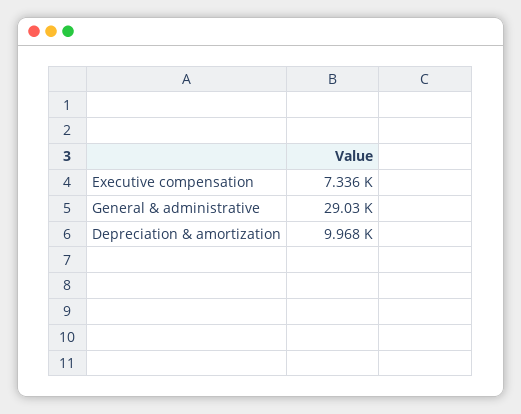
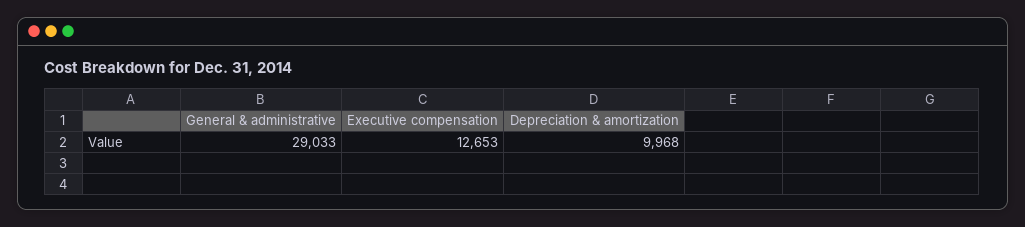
  {
-   "Executive compensation": 7336,
+   "Executive compensation": 12653,
    "General & administrative": 29033,
    "Depreciation & amortization": 9968
  }

